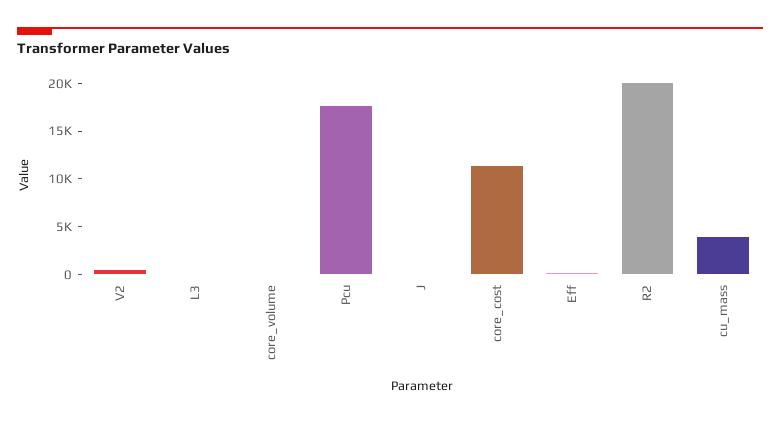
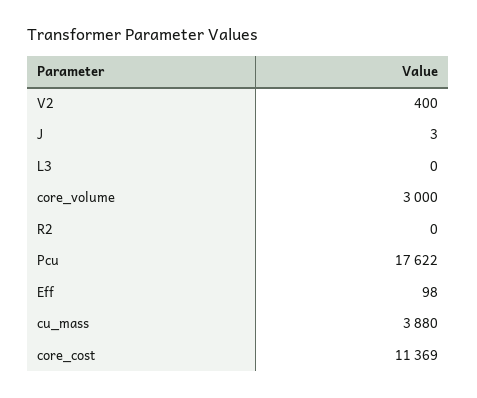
  {
    "V2": 400,
    "L3": 0,
-   "core_volume": 0,
+   "core_volume": 3000,
    "Pcu": 17622,
    "J": 3,
    "core_cost": 11369,
    "Eff": 98,
-   "R2": 20000,
+   "R2": 0,
    "cu_mass": 3880
  }

